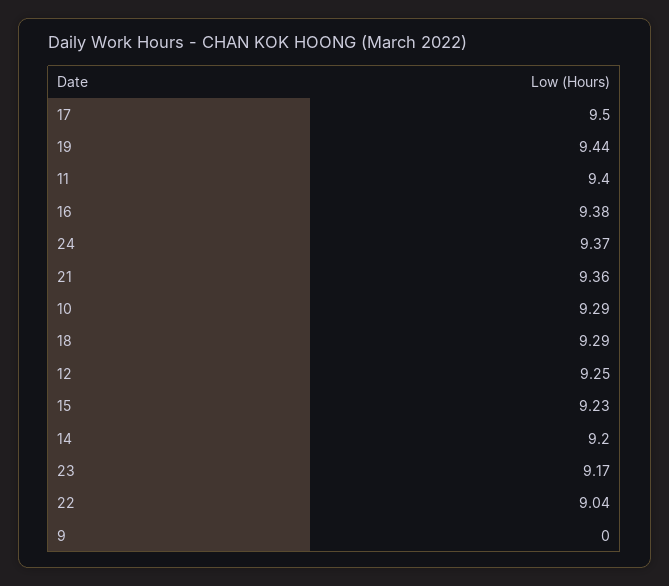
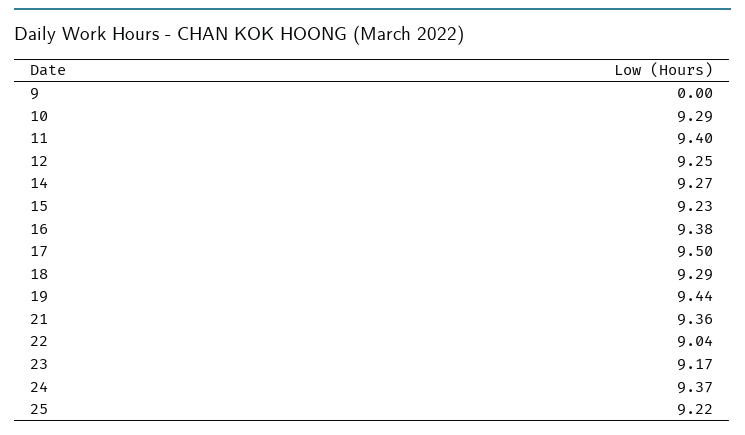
  {
    "17": 9.5,
    "19": 9.44,
    "11": 9.4,
    "16": 9.38,
    "24": 9.37,
    "21": 9.36,
    "10": 9.29,
    "18": 9.29,
    "12": 9.25,
    "15": 9.23,
-   "14": 9.2,
+   "14": 9.27,
    "23": 9.17,
    "22": 9.04,
-   "9": 0
+   "9": 0,
+   "25": 9.22
  }

